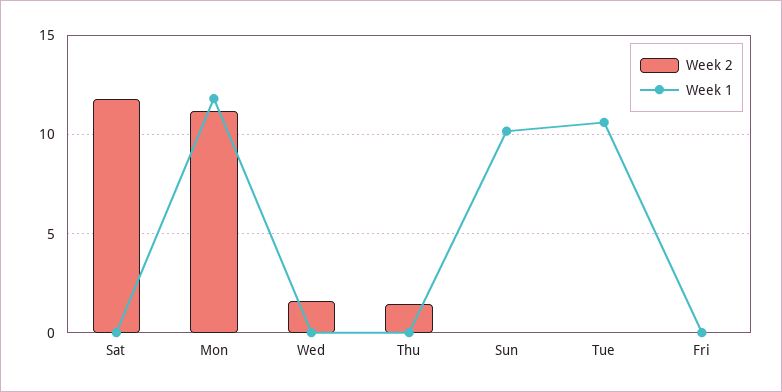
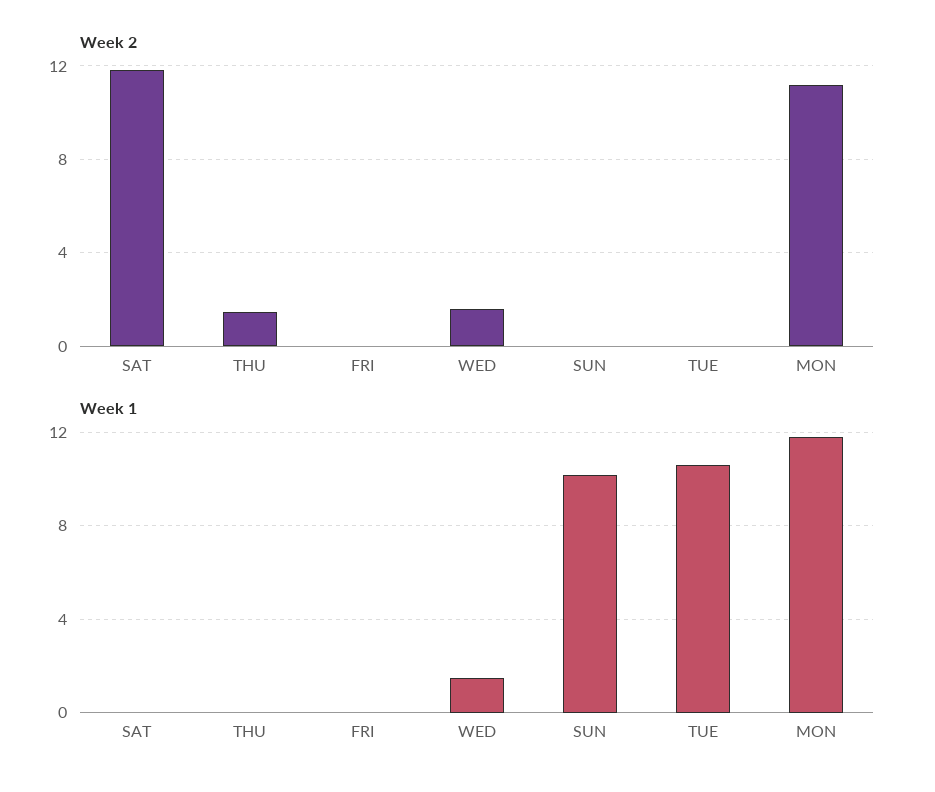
  {
    "Week 2": {
      "Sat": 12,
      "Mon": 11,
      "Wed": 1.5,
      "Thu": 1.5,
      "Sun": 0,
      "Tue": 0,
      "Fri": 0
    },
    "Week 1": {
      "Sat": 0,
      "Mon": 12,
-     "Wed": 0,
+     "Wed": 1.5,
      "Thu": 0,
      "Sun": 10,
      "Tue": 10.5,
      "Fri": 0
    }
  }

